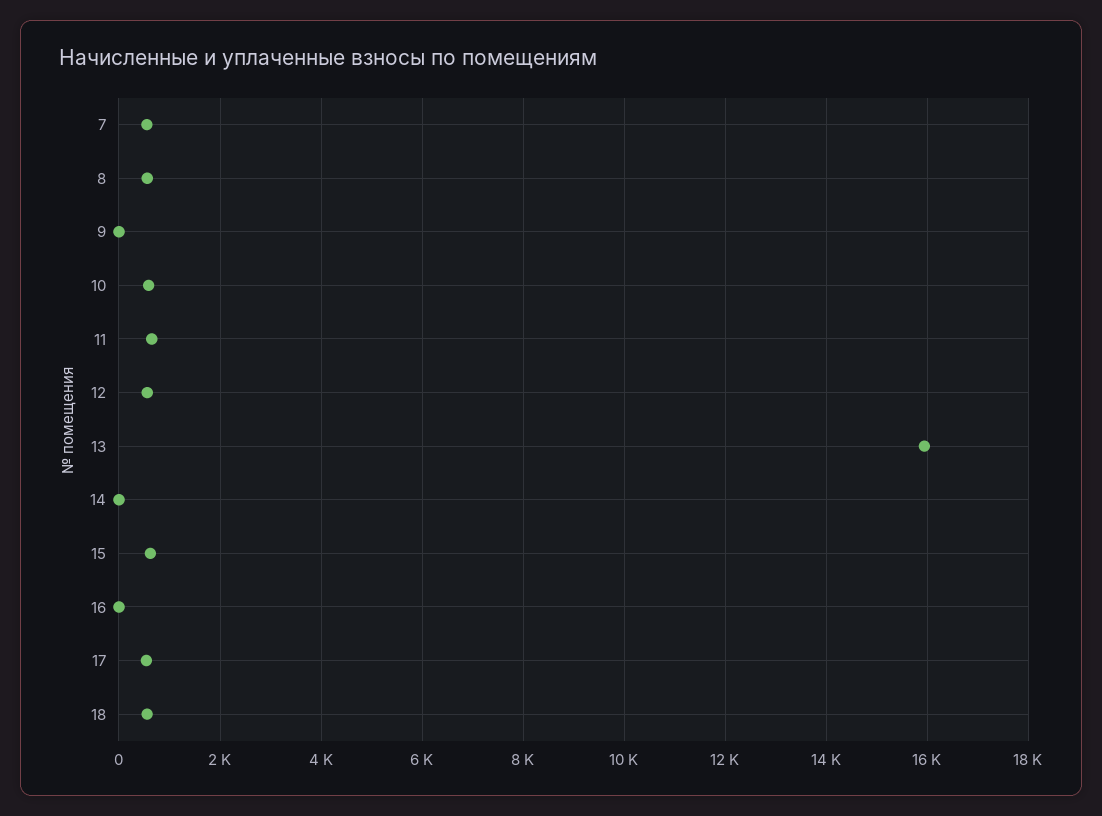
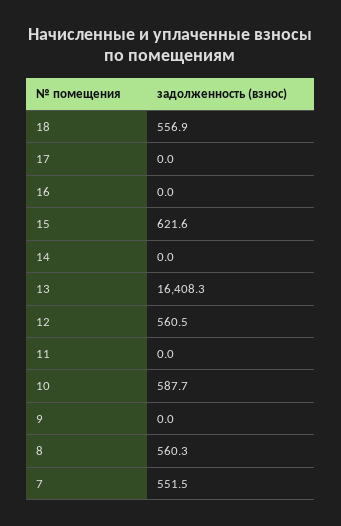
  {
    "7": 551.5,
    "8": 560.3,
    "9": 0,
    "10": 587.7,
-   "11": 600,
+   "11": 0,
    "12": 560.5,
-   "13": 16000,
+   "13": 16408.3,
    "14": 0,
    "15": 621.6,
    "16": 0,
-   "17": 600,
+   "17": 0,
    "18": 556.9
  }

